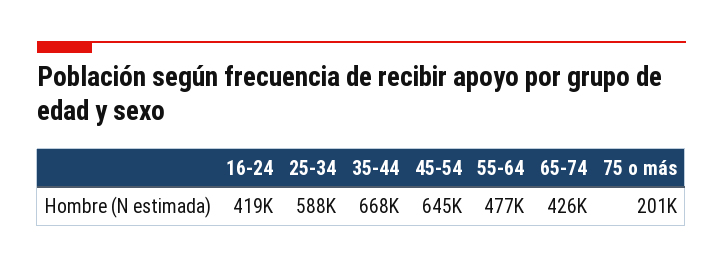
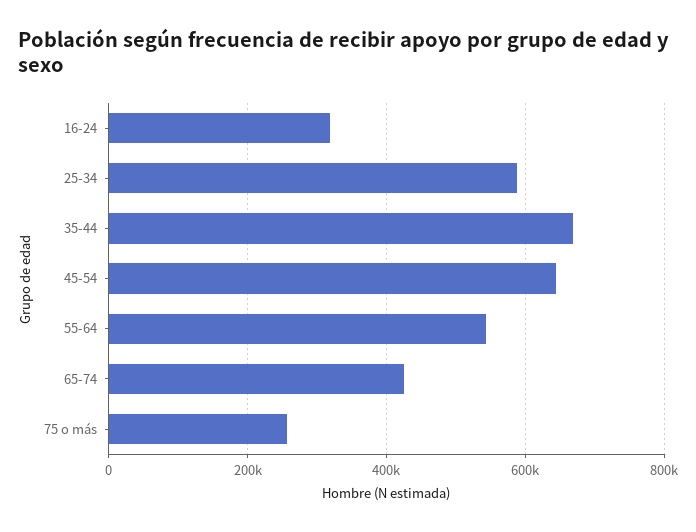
  {
-   "16-24": 419000,
+   "16-24": 320000,
    "25-34": 588000,
    "35-44": 668000,
    "45-54": 645000,
-   "55-64": 477000,
+   "55-64": 540000,
    "65-74": 426000,
-   "75 o más": 201000
+   "75 o más": 260000
  }

